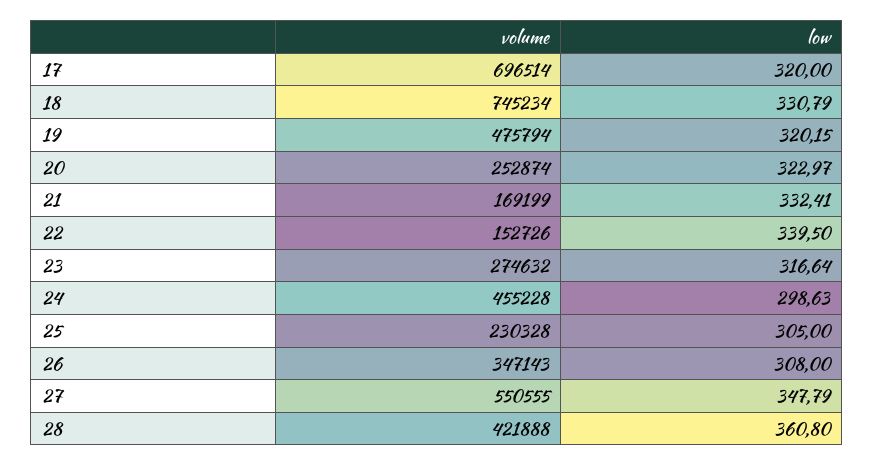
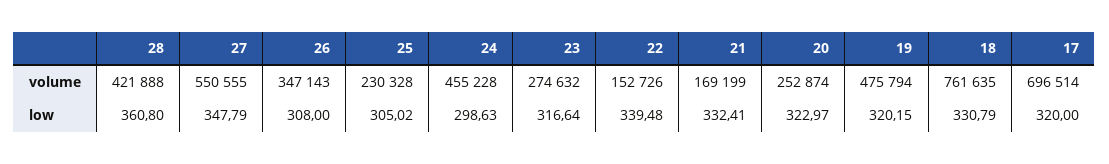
  {
    "volume": {
      "17": 696514,
-     "18": 745234,
+     "18": 761635,
      "19": 475794,
      "20": 252874,
      "21": 169199,
      "22": 152726,
      "23": 274632,
      "24": 455228,
      "25": 230328,
      "26": 347143,
      "27": 550555,
      "28": 421888
    },
    "low": {
      "17": 320,
      "18": 330.79,
      "19": 320.15,
      "20": 322.97,
      "21": 332.41,
-     "22": 339.5,
+     "22": 339.48,
      "23": 316.64,
      "24": 298.63,
-     "25": 305,
+     "25": 305.02,
      "26": 308,
      "27": 347.79,
      "28": 360.8
    }
  }

